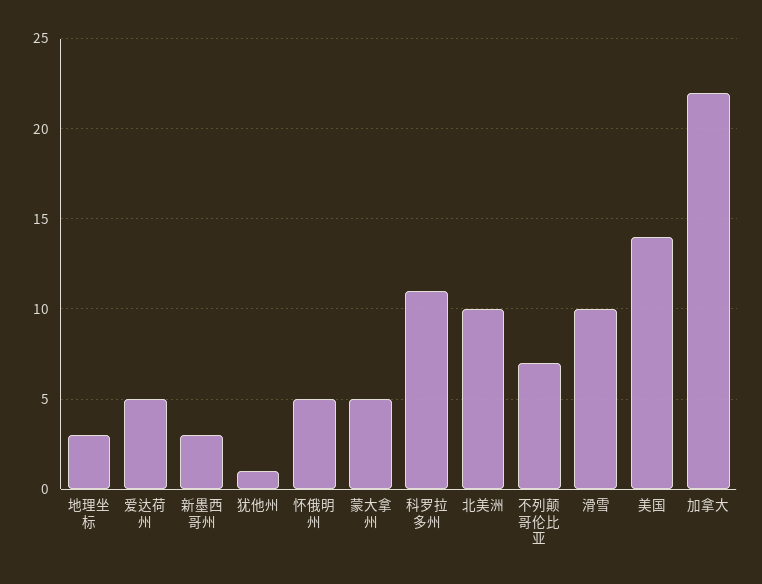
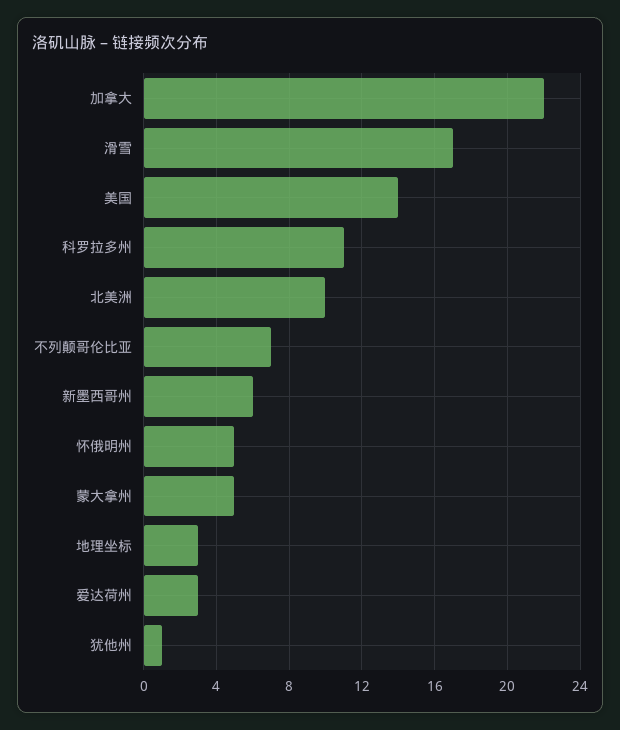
  {
    "地理坐标": 3,
-   "爱达荷州": 5,
+   "爱达荷州": 3,
-   "新墨西哥州": 3,
+   "新墨西哥州": 6,
    "犹他州": 1,
    "怀俄明州": 5,
    "蒙大拿州": 5,
    "科罗拉多州": 11,
    "北美洲": 10,
    "不列颠哥伦比亚": 7,
-   "滑雪": 10,
+   "滑雪": 17,
    "美国": 14,
    "加拿大": 22
  }

